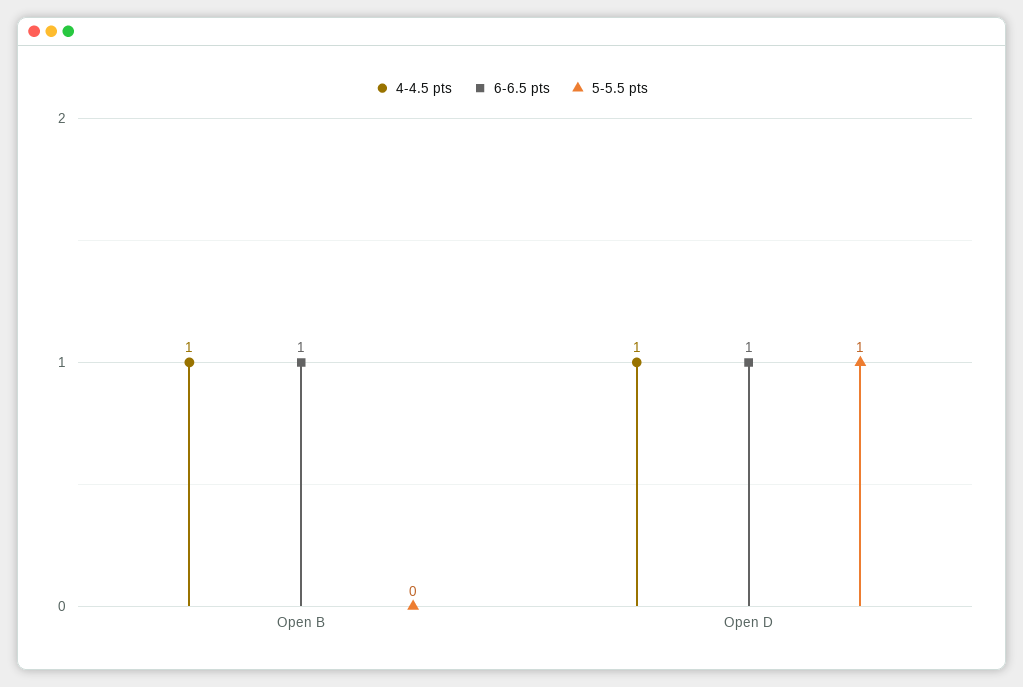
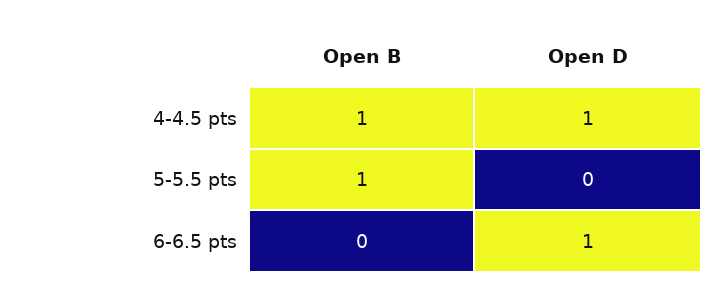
  {
    "4-4.5 pts": {
      "Open B": 1,
      "Open D": 1
    },
    "6-6.5 pts": {
-     "Open B": 1,
+     "Open B": 0,
      "Open D": 1
    },
    "5-5.5 pts": {
-     "Open B": 0,
+     "Open B": 1,
-     "Open D": 1
+     "Open D": 0
    }
  }

